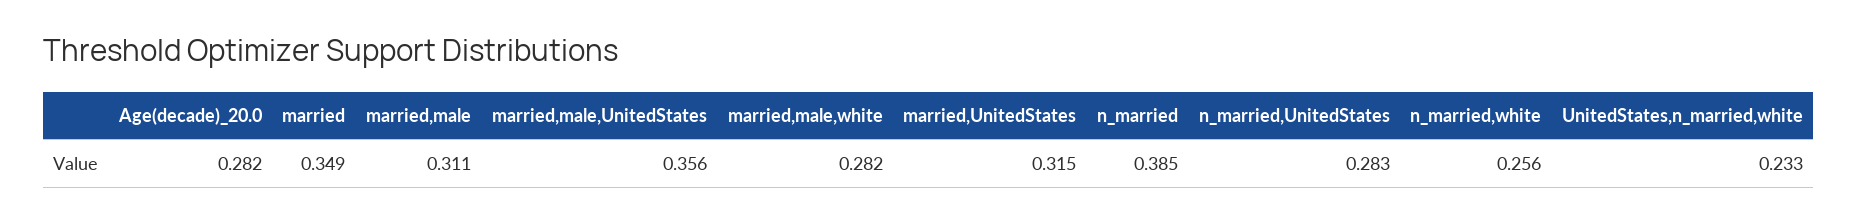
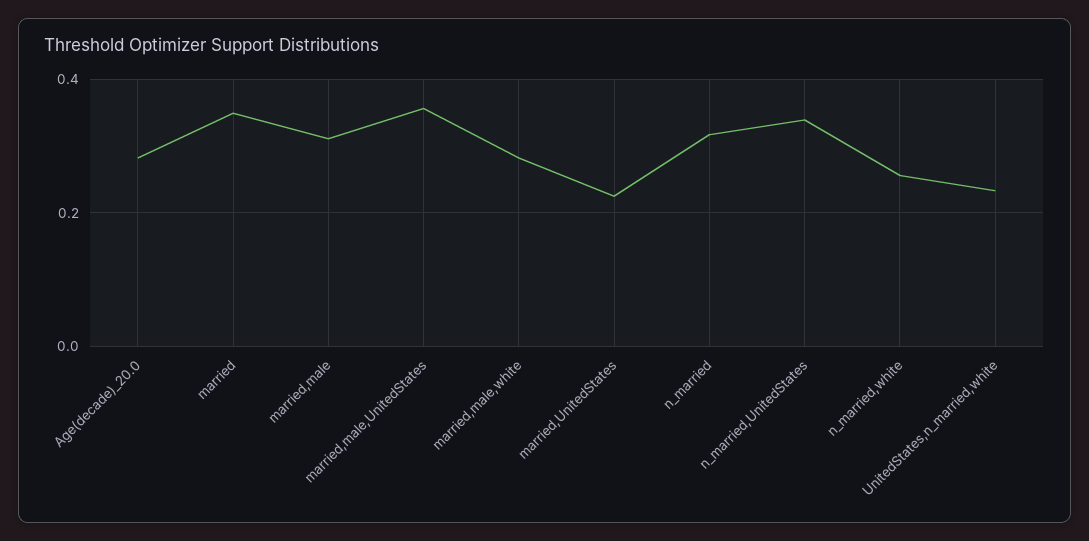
  {
    "Age(decade)_20.0": 0.282,
    "married": 0.349,
    "married,male": 0.311,
    "married,male,UnitedStates": 0.356,
    "married,male,white": 0.282,
-   "married,UnitedStates": 0.315,
+   "married,UnitedStates": 0.22,
-   "n_married": 0.385,
+   "n_married": 0.32,
-   "n_married,UnitedStates": 0.283,
+   "n_married,UnitedStates": 0.34,
    "n_married,white": 0.256,
    "UnitedStates,n_married,white": 0.233
  }

